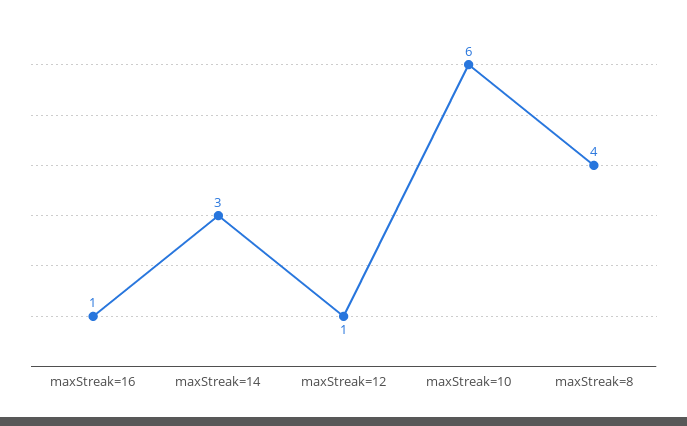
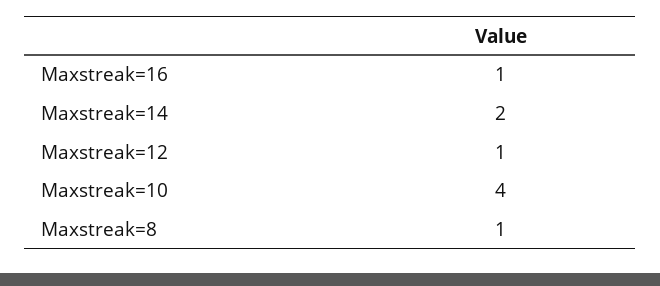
  {
    "maxStreak=16": 1,
-   "maxStreak=14": 3,
+   "maxStreak=14": 2,
    "maxStreak=12": 1,
-   "maxStreak=10": 6,
+   "maxStreak=10": 4,
-   "maxStreak=8": 4
+   "maxStreak=8": 1
  }

